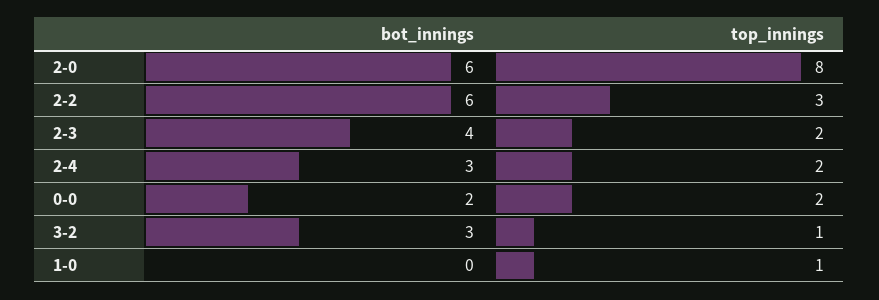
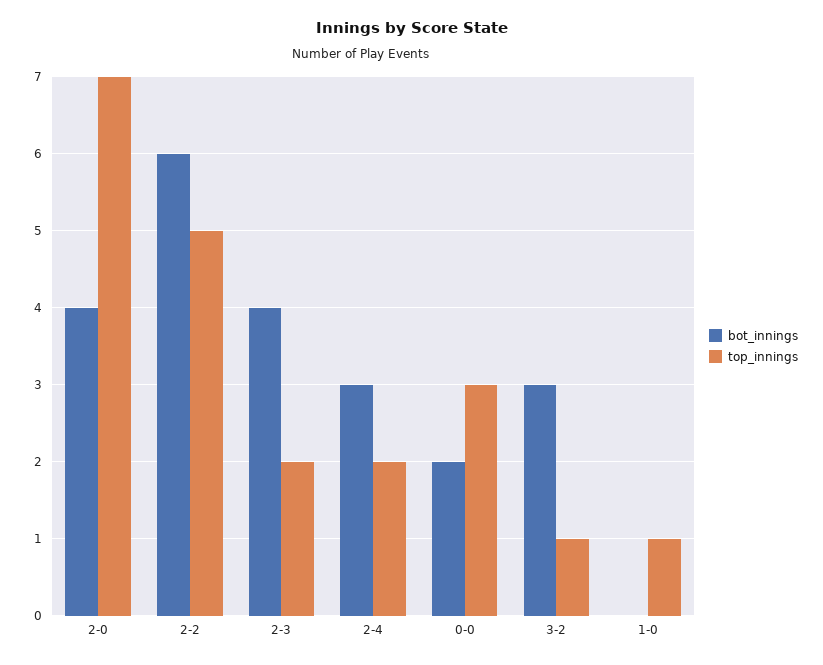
  {
    "bot_innings": {
-     "2-0": 6,
+     "2-0": 4,
      "2-2": 6,
      "2-3": 4,
      "2-4": 3,
      "0-0": 2,
      "3-2": 3,
      "1-0": 0
    },
    "top_innings": {
-     "2-0": 8,
+     "2-0": 7,
-     "2-2": 3,
+     "2-2": 5,
      "2-3": 2,
      "2-4": 2,
-     "0-0": 2,
+     "0-0": 3,
      "3-2": 1,
      "1-0": 1
    }
  }

